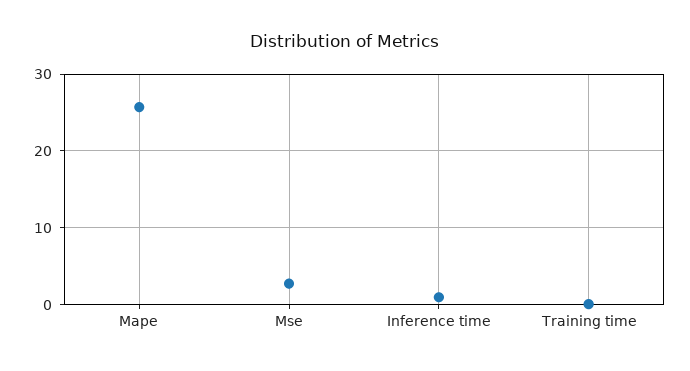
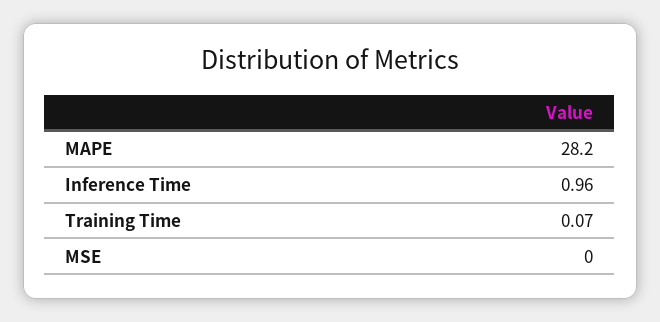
  {
-   "Mape": 26,
+   "Mape": 28.2,
-   "Mse": 3,
+   "Mse": 0,
    "Inference time": 0.96,
    "Training time": 0.07
  }

